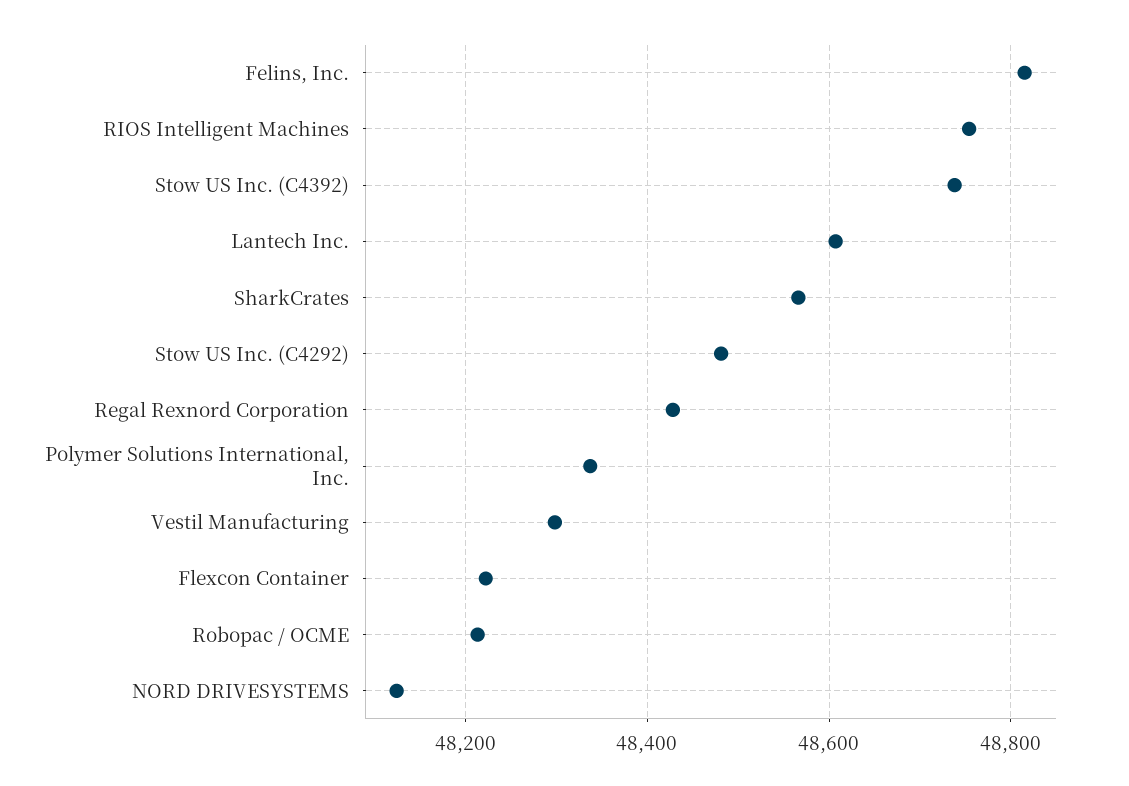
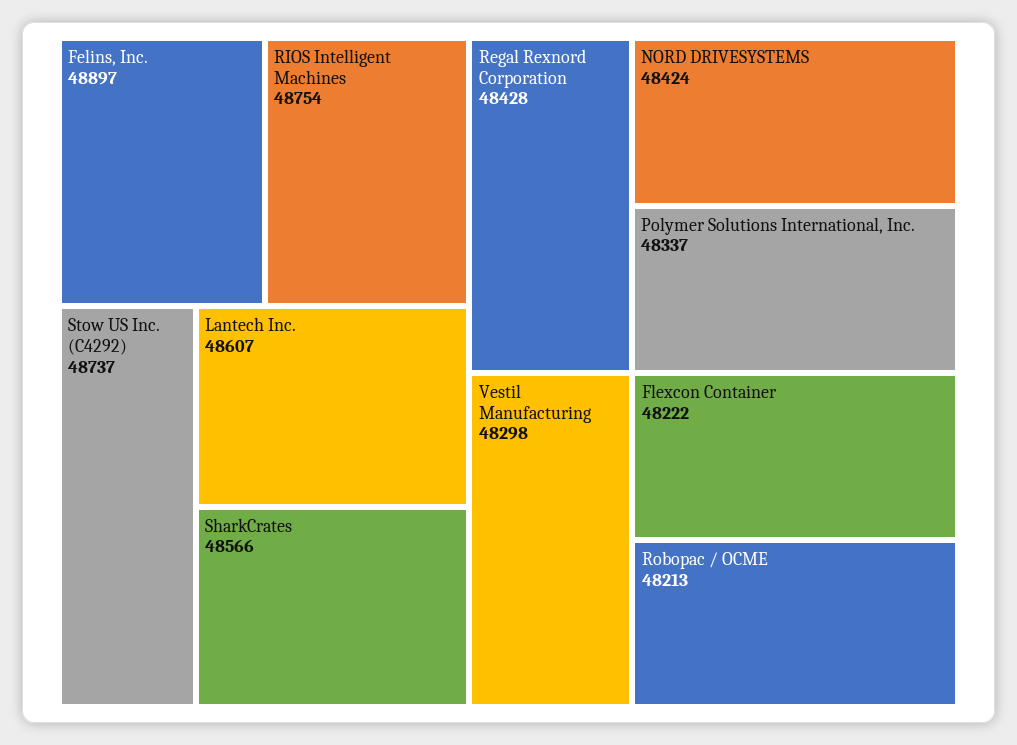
  {
-   "Felins, Inc.": 48820,
+   "Felins, Inc.": 48897,
    "RIOS Intelligent Machines": 48754,
-   "Stow US Inc. (C4392)": 48740,
    "Lantech Inc.": 48607,
    "SharkCrates": 48566,
-   "Stow US Inc. (C4292)": 48480,
+   "Stow US Inc. (C4292)": 48737,
    "Regal Rexnord Corporation": 48428,
    "Polymer Solutions International, Inc.": 48337,
    "Vestil Manufacturing": 48298,
    "Flexcon Container": 48222,
    "Robopac / OCME": 48213,
-   "NORD DRIVESYSTEMS": 48120
+   "NORD DRIVESYSTEMS": 48424
  }

